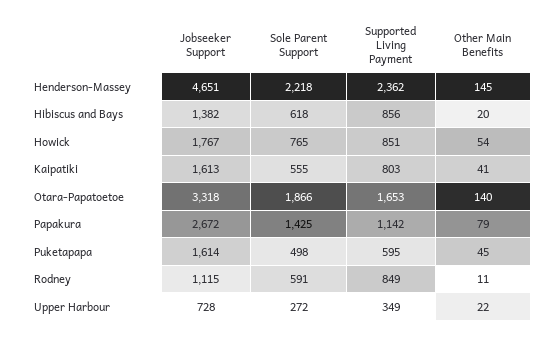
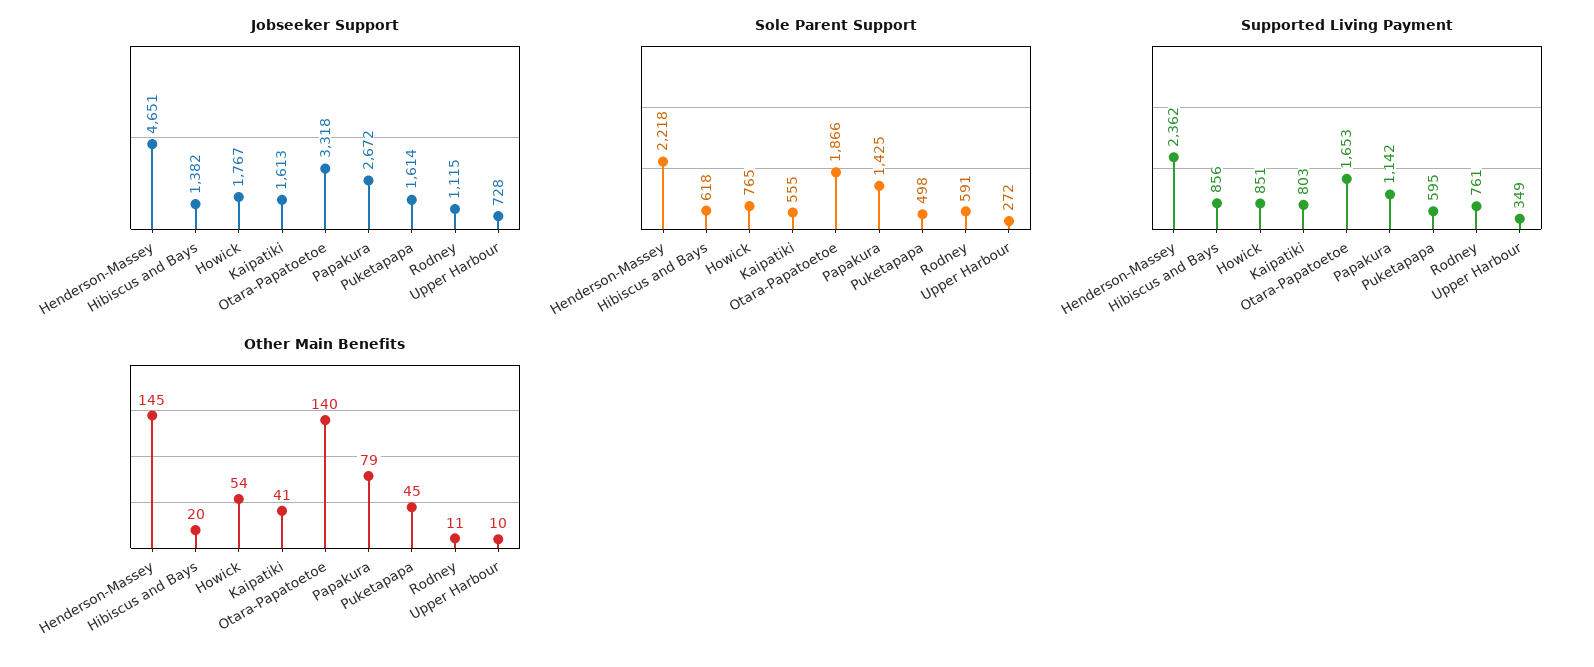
  {
    "Jobseeker Support": {
      "Henderson-Massey": 4651,
      "Hibiscus and Bays": 1382,
      "Howick": 1767,
      "Kaipatiki": 1613,
      "Otara-Papatoetoe": 3318,
      "Papakura": 2672,
      "Puketapapa": 1614,
      "Rodney": 1115,
      "Upper Harbour": 728
    },
    "Sole Parent Support": {
      "Henderson-Massey": 2218,
      "Hibiscus and Bays": 618,
      "Howick": 765,
      "Kaipatiki": 555,
      "Otara-Papatoetoe": 1866,
      "Papakura": 1425,
      "Puketapapa": 498,
      "Rodney": 591,
      "Upper Harbour": 272
    },
    "Supported Living Payment": {
      "Henderson-Massey": 2362,
      "Hibiscus and Bays": 856,
      "Howick": 851,
      "Kaipatiki": 803,
      "Otara-Papatoetoe": 1653,
      "Papakura": 1142,
      "Puketapapa": 595,
-     "Rodney": 849,
+     "Rodney": 761,
      "Upper Harbour": 349
    },
    "Other Main Benefits": {
      "Henderson-Massey": 145,
      "Hibiscus and Bays": 20,
      "Howick": 54,
      "Kaipatiki": 41,
      "Otara-Papatoetoe": 140,
      "Papakura": 79,
      "Puketapapa": 45,
      "Rodney": 11,
-     "Upper Harbour": 22
+     "Upper Harbour": 10
    }
  }

